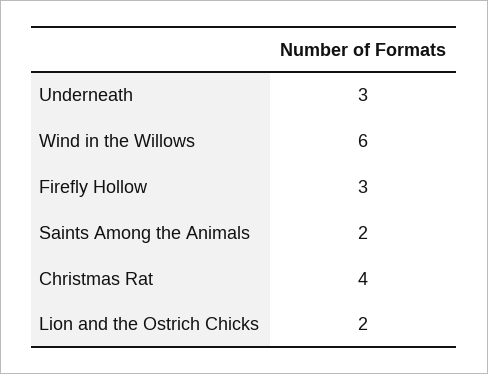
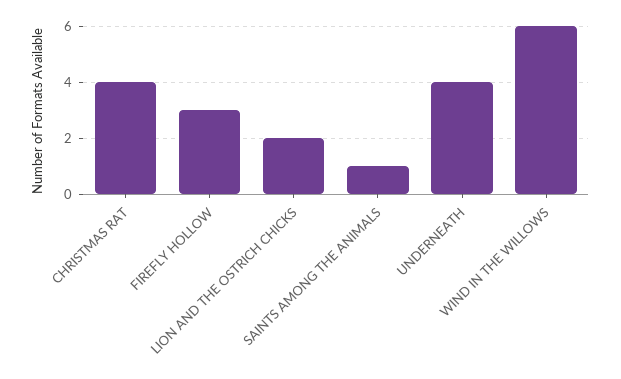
  {
-   "Underneath": 3,
+   "Underneath": 4,
    "Wind in the Willows": 6,
    "Firefly Hollow": 3,
-   "Saints Among the Animals": 2,
+   "Saints Among the Animals": 1,
    "Christmas Rat": 4,
    "Lion and the Ostrich Chicks": 2
  }

